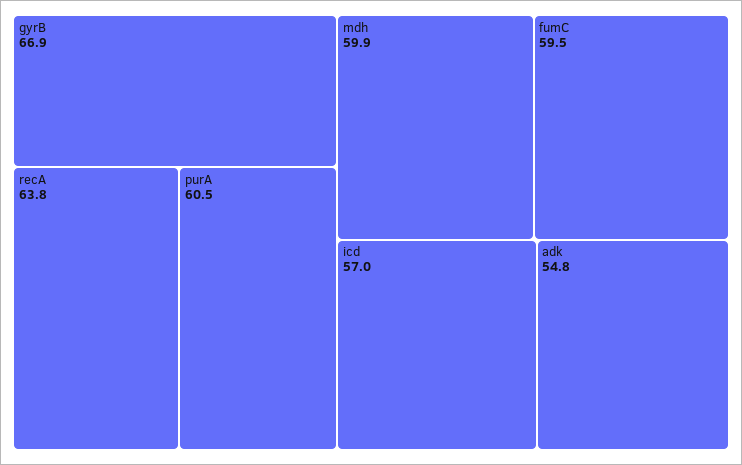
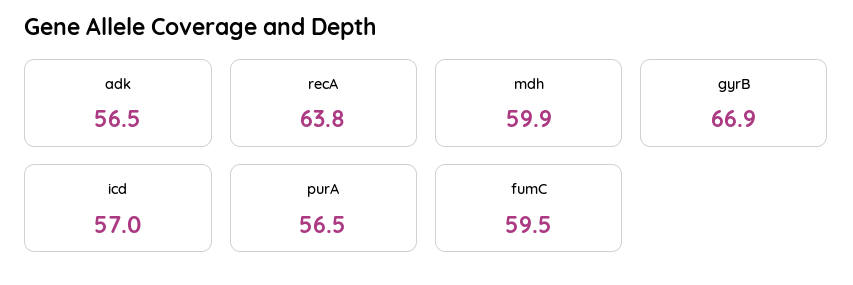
  {
    "gyrB": 66.9,
    "recA": 63.8,
-   "purA": 60.5,
+   "purA": 56.5,
    "mdh": 59.9,
    "fumC": 59.5,
    "icd": 57,
-   "adk": 54.8
+   "adk": 56.5
  }

